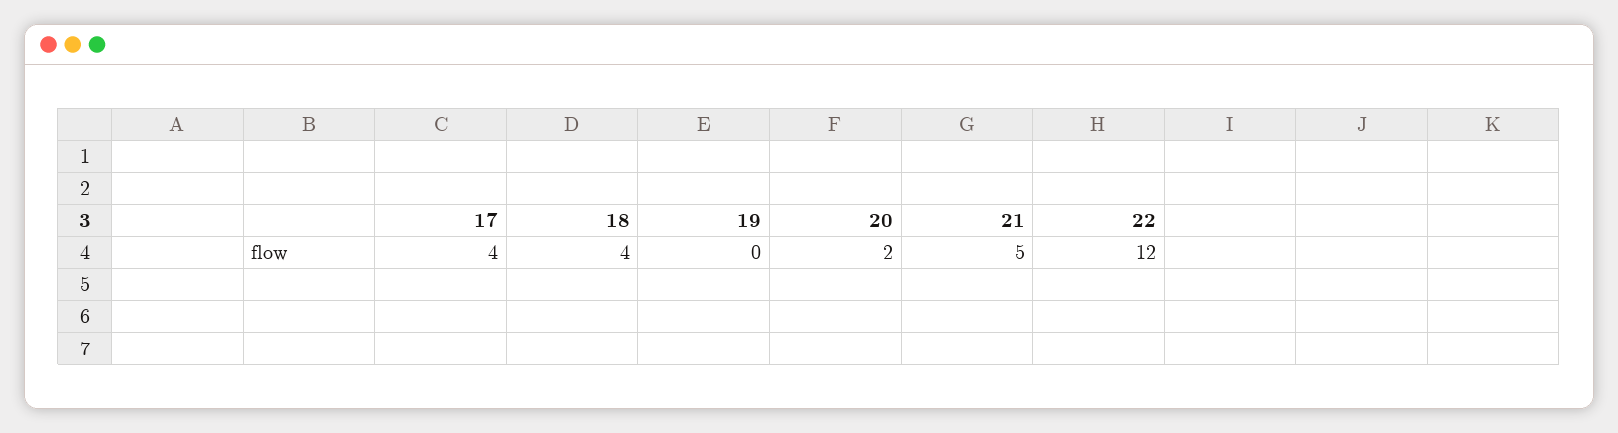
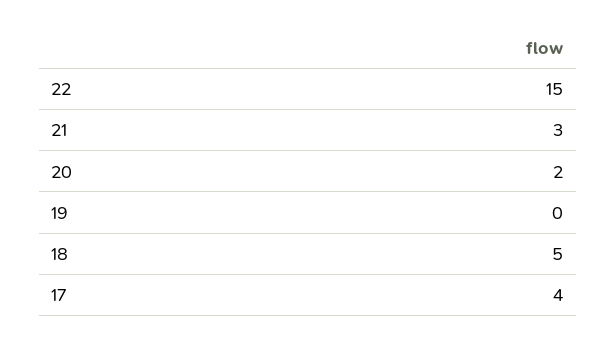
  {
    "17": 4,
-   "18": 4,
+   "18": 5,
    "19": 0,
    "20": 2,
-   "21": 5,
+   "21": 3,
-   "22": 12
+   "22": 15
  }

